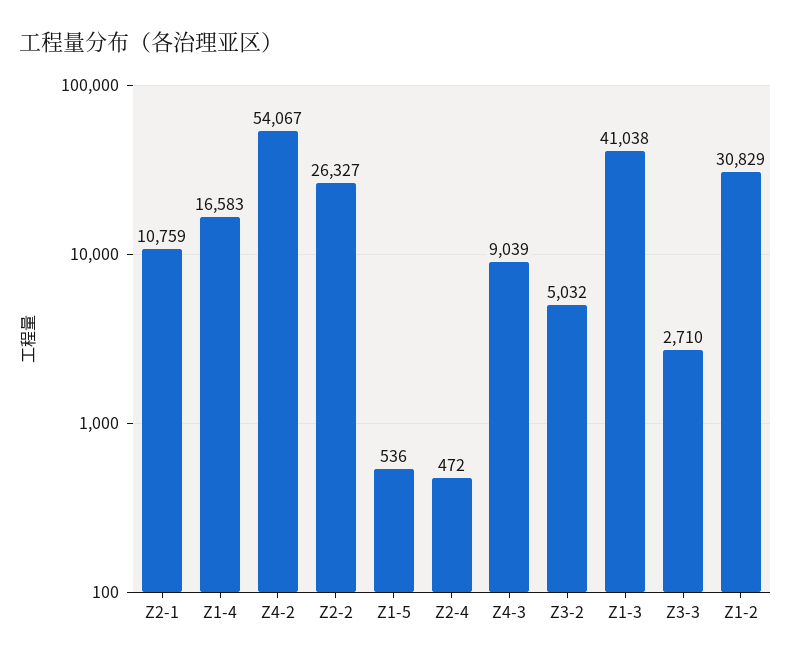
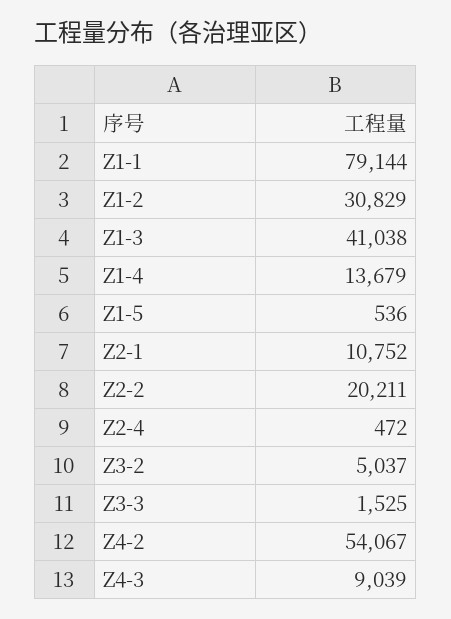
  {
-   "Z2-1": 10759,
+   "Z2-1": 10752,
-   "Z1-4": 16583,
+   "Z1-4": 13679,
    "Z4-2": 54067,
-   "Z2-2": 26327,
+   "Z2-2": 20211,
    "Z1-5": 536,
    "Z2-4": 472,
    "Z4-3": 9039,
-   "Z3-2": 5032,
+   "Z3-2": 5037,
    "Z1-3": 41038,
-   "Z3-3": 2710,
+   "Z3-3": 1525,
-   "Z1-2": 30829
+   "Z1-2": 30829,
+   "Z1-1": 79144
  }

